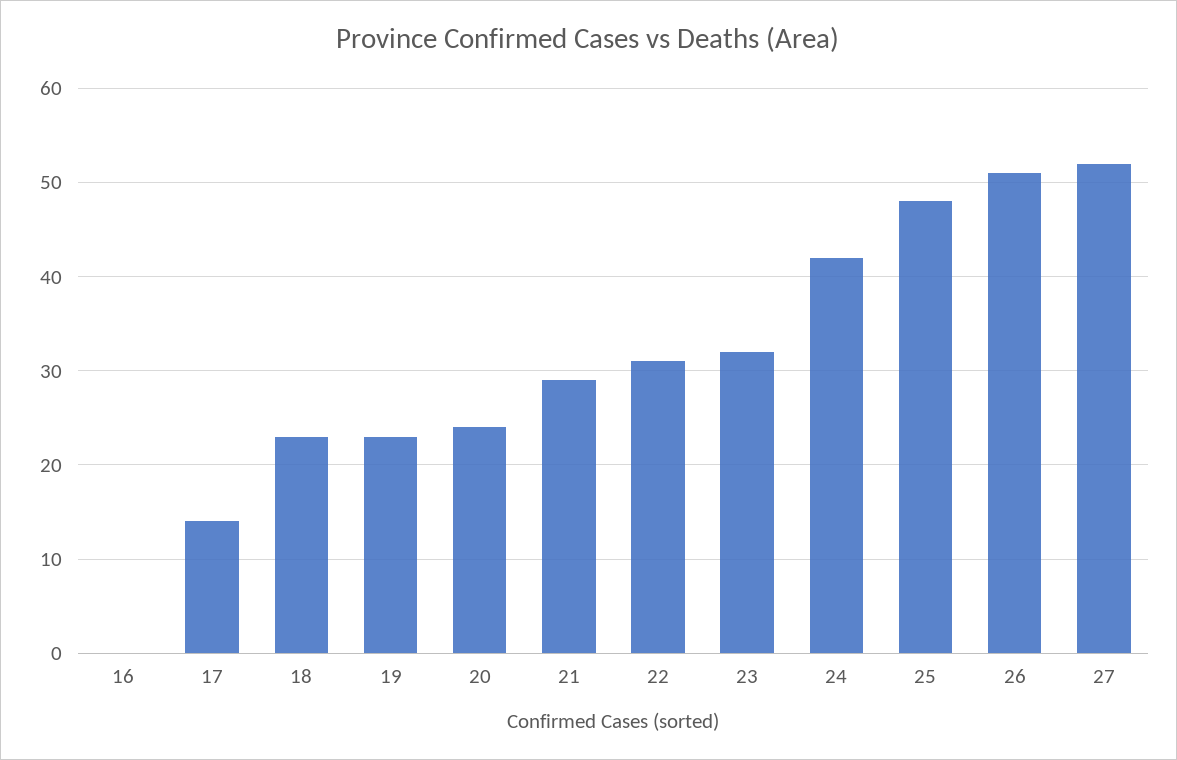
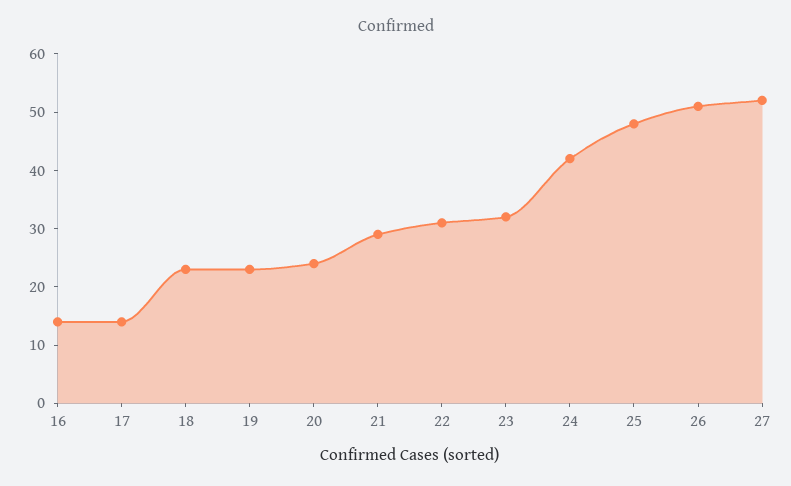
  {
-   "16": 0,
+   "16": 15,
    "17": 14,
    "18": 23,
    "19": 23,
    "20": 24,
    "21": 29,
    "22": 31,
    "23": 32,
    "24": 42,
    "25": 48,
    "26": 51,
    "27": 52
  }

